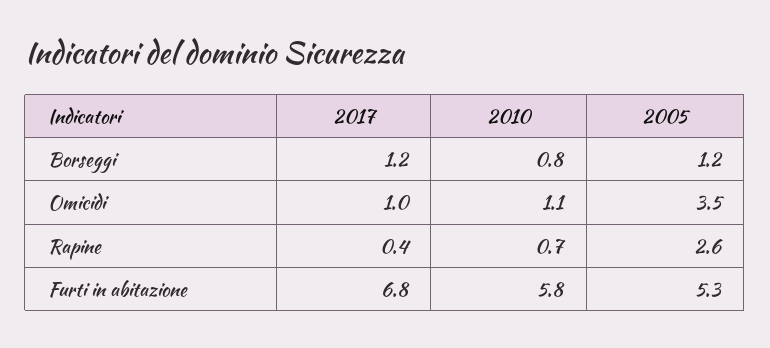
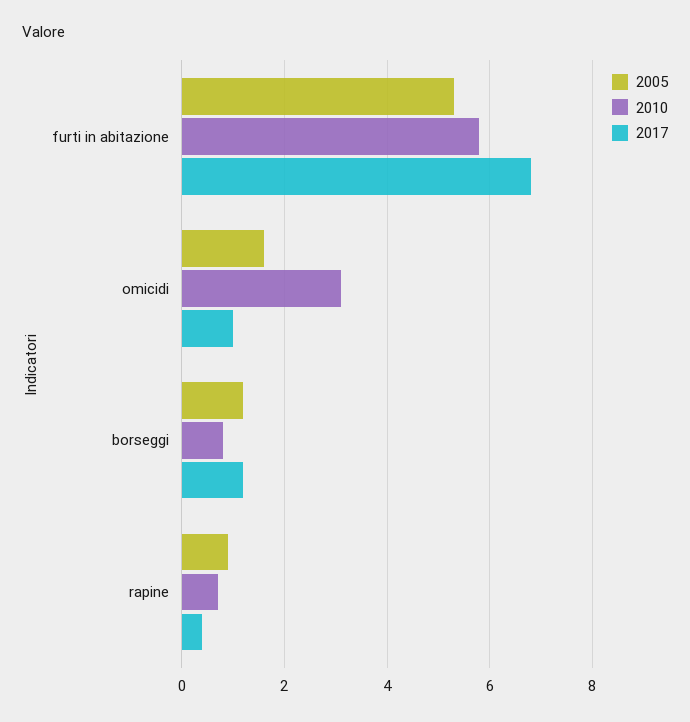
  {
    "2017": {
      "Borseggi": 1.2,
      "Omicidi": 1,
      "Rapine": 0.4,
      "Furti in abitazione": 6.8
    },
    "2010": {
      "Borseggi": 0.8,
-     "Omicidi": 1.1,
+     "Omicidi": 3,
      "Rapine": 0.7,
      "Furti in abitazione": 5.8
    },
    "2005": {
      "Borseggi": 1.2,
-     "Omicidi": 3.5,
+     "Omicidi": 1.5,
-     "Rapine": 2.6,
+     "Rapine": 1,
      "Furti in abitazione": 5.3
    }
  }

